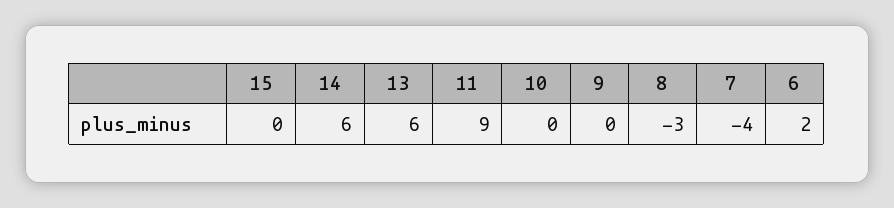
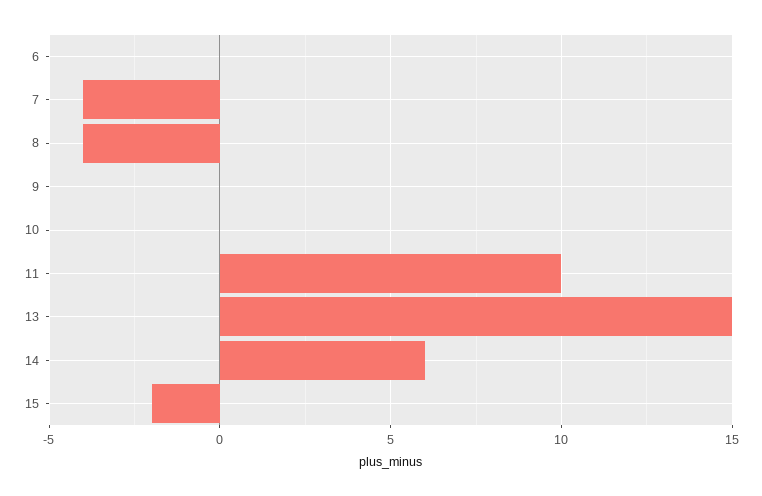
  {
-   "15": 0,
+   "15": -2,
    "14": 6,
-   "13": 6,
+   "13": 15,
-   "11": 9,
+   "11": 10,
    "10": 0,
    "9": 0,
-   "8": -3,
+   "8": -4,
    "7": -4,
-   "6": 2
+   "6": 0
  }

